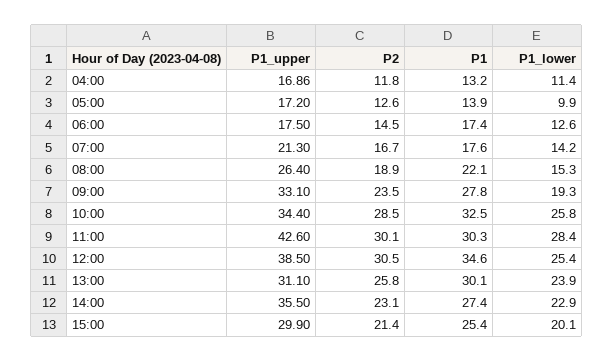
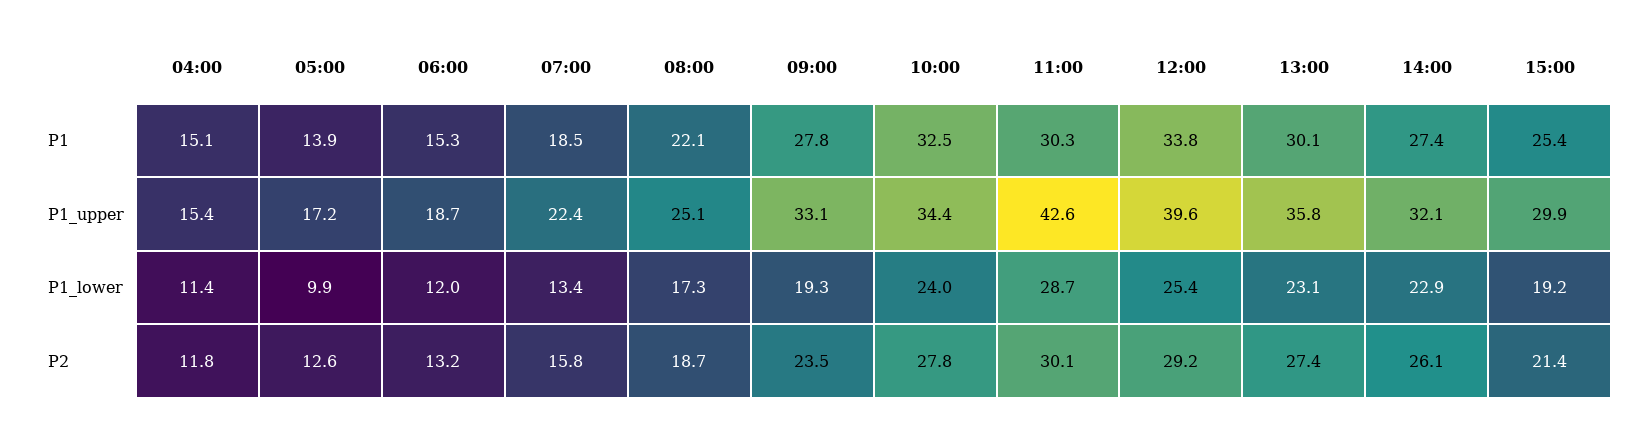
  {
    "P1_upper": {
-     "04:00": 16.86,
+     "04:00": 15.4,
      "05:00": 17.2,
-     "06:00": 17.5,
+     "06:00": 18.7,
-     "07:00": 21.3,
+     "07:00": 22.4,
-     "08:00": 26.4,
+     "08:00": 25.1,
      "09:00": 33.1,
      "10:00": 34.4,
      "11:00": 42.6,
-     "12:00": 38.5,
+     "12:00": 39.6,
-     "13:00": 31.1,
+     "13:00": 35.8,
-     "14:00": 35.5,
+     "14:00": 32.1,
      "15:00": 29.9
    },
    "P2": {
      "04:00": 11.8,
      "05:00": 12.6,
-     "06:00": 14.5,
+     "06:00": 13.2,
-     "07:00": 16.7,
+     "07:00": 15.8,
-     "08:00": 18.9,
+     "08:00": 18.7,
      "09:00": 23.5,
-     "10:00": 28.5,
+     "10:00": 27.8,
      "11:00": 30.1,
-     "12:00": 30.5,
+     "12:00": 29.2,
-     "13:00": 25.8,
+     "13:00": 27.4,
-     "14:00": 23.1,
+     "14:00": 26.1,
      "15:00": 21.4
    },
    "P1": {
-     "04:00": 13.2,
+     "04:00": 15.1,
      "05:00": 13.9,
-     "06:00": 17.4,
+     "06:00": 15.3,
-     "07:00": 17.6,
+     "07:00": 18.5,
      "08:00": 22.1,
      "09:00": 27.8,
      "10:00": 32.5,
      "11:00": 30.3,
-     "12:00": 34.6,
+     "12:00": 33.8,
      "13:00": 30.1,
      "14:00": 27.4,
      "15:00": 25.4
    },
    "P1_lower": {
      "04:00": 11.4,
      "05:00": 9.9,
-     "06:00": 12.6,
+     "06:00": 12,
-     "07:00": 14.2,
+     "07:00": 13.4,
-     "08:00": 15.3,
+     "08:00": 17.3,
      "09:00": 19.3,
-     "10:00": 25.8,
+     "10:00": 24,
-     "11:00": 28.4,
+     "11:00": 28.7,
      "12:00": 25.4,
-     "13:00": 23.9,
+     "13:00": 23.1,
      "14:00": 22.9,
-     "15:00": 20.1
+     "15:00": 19.2
    }
  }

